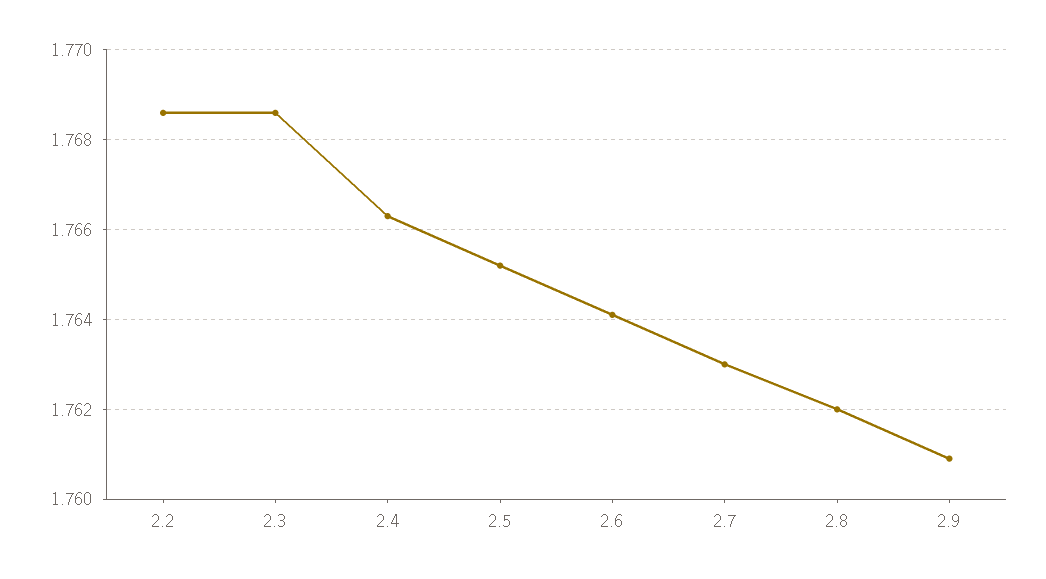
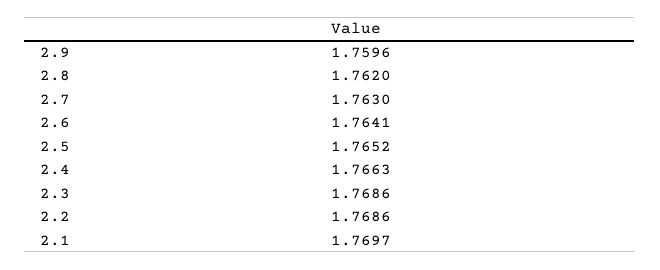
  {
    "2.2": 1.7686,
    "2.3": 1.7686,
    "2.4": 1.7663,
    "2.5": 1.7652,
    "2.6": 1.7641,
    "2.7": 1.763,
    "2.8": 1.762,
-   "2.9": 1.761
+   "2.9": 1.7596,
+   "2.1": 1.7697
  }

